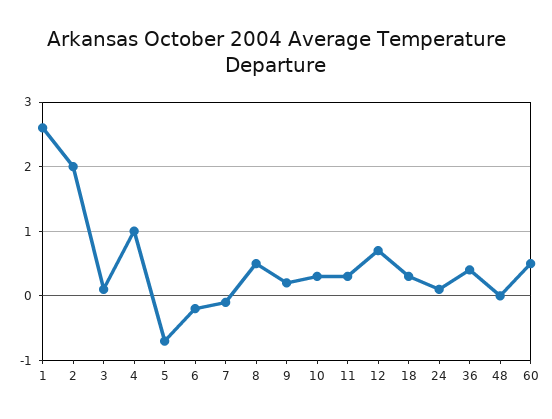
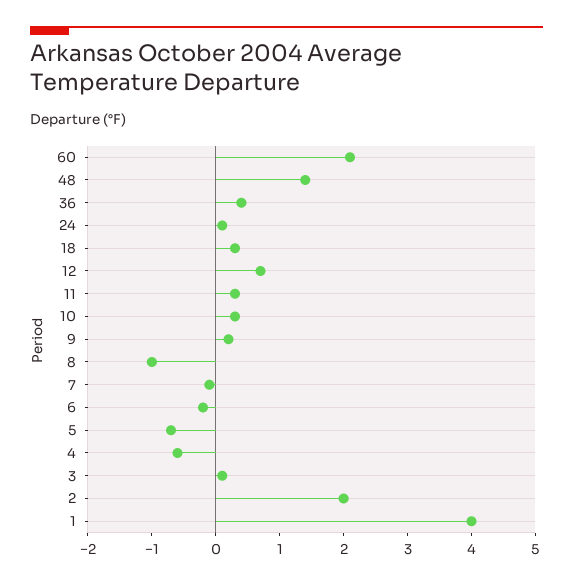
  {
-   "1": 2.6,
+   "1": 4,
    "2": 2,
    "3": 0.1,
-   "4": 1,
+   "4": -0.5,
    "5": -0.7,
    "6": -0.2,
    "7": -0.1,
-   "8": 0.5,
+   "8": -1,
    "9": 0.2,
    "10": 0.3,
    "11": 0.3,
    "12": 0.7,
    "18": 0.3,
    "24": 0.1,
    "36": 0.4,
-   "48": 0,
+   "48": 1.5,
-   "60": 0.5
+   "60": 2
  }

